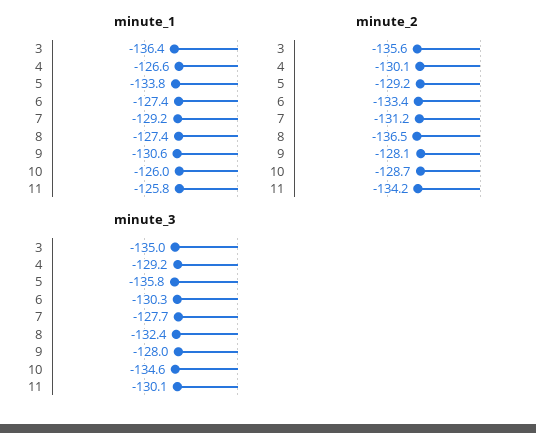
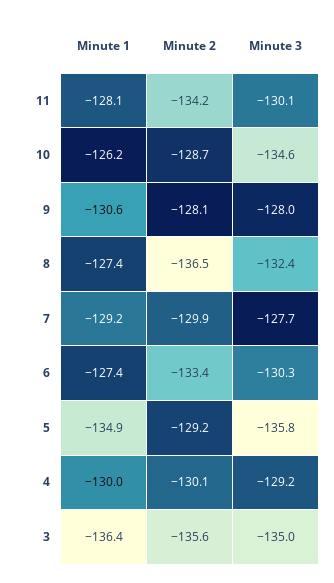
  {
    "minute_1": {
      "3": -136.4,
-     "4": -126.6,
+     "4": -130,
-     "5": -133.8,
+     "5": -134.9,
      "6": -127.4,
      "7": -129.2,
      "8": -127.4,
      "9": -130.6,
-     "10": -126,
+     "10": -126.2,
-     "11": -125.8
+     "11": -128.1
    },
    "minute_2": {
      "3": -135.6,
      "4": -130.1,
      "5": -129.2,
      "6": -133.4,
-     "7": -131.2,
+     "7": -129.9,
      "8": -136.5,
      "9": -128.1,
      "10": -128.7,
      "11": -134.2
    },
    "minute_3": {
      "3": -135,
      "4": -129.2,
      "5": -135.8,
      "6": -130.3,
      "7": -127.7,
      "8": -132.4,
      "9": -128,
      "10": -134.6,
      "11": -130.1
    }
  }

